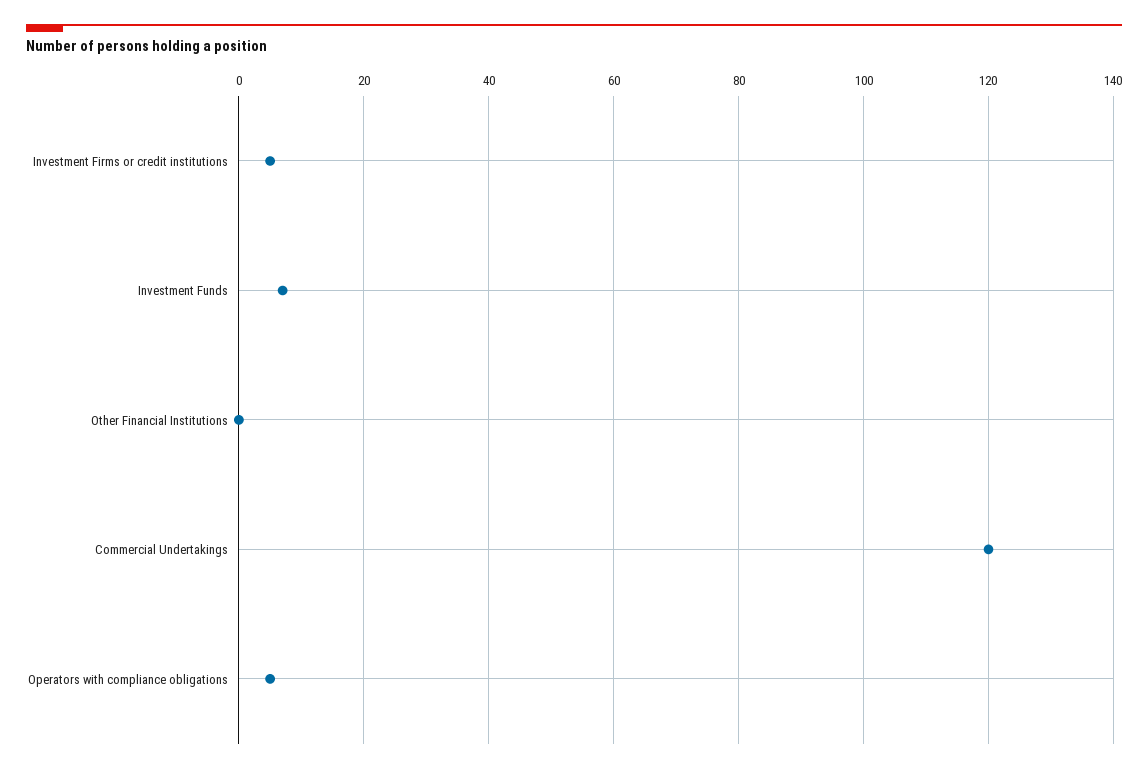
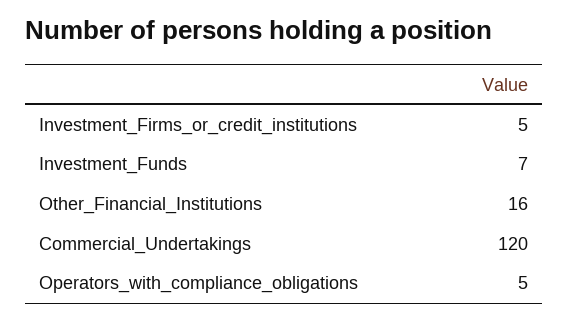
  {
    "Investment Firms or credit institutions": 5,
    "Investment Funds": 7,
-   "Other Financial Institutions": 0,
+   "Other Financial Institutions": 16,
    "Commercial Undertakings": 120,
    "Operators with compliance obligations": 5
  }

